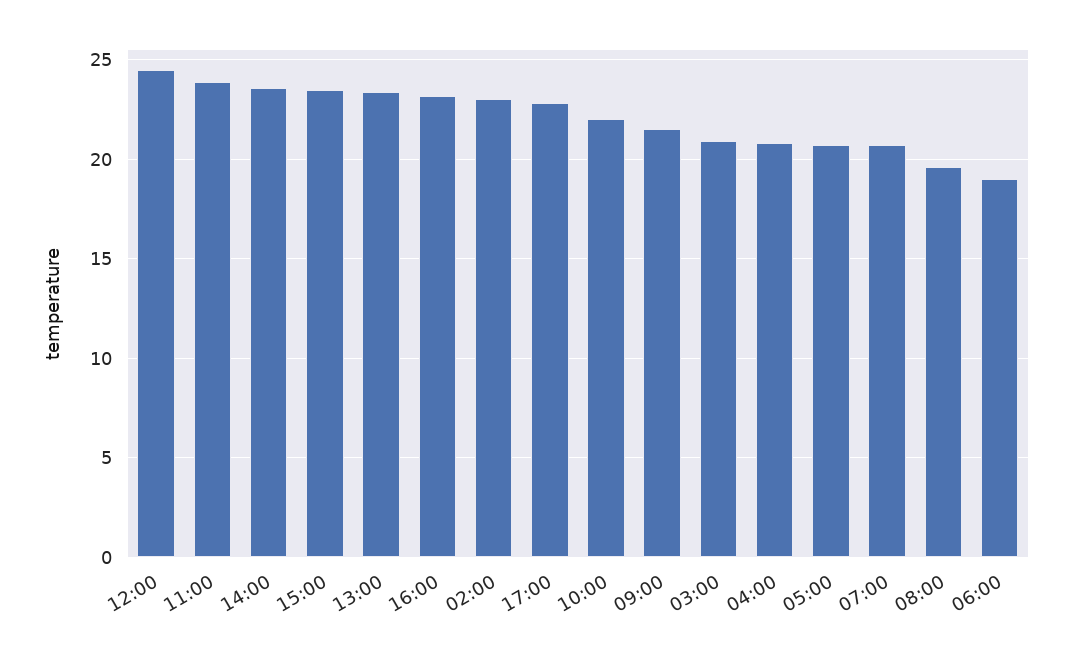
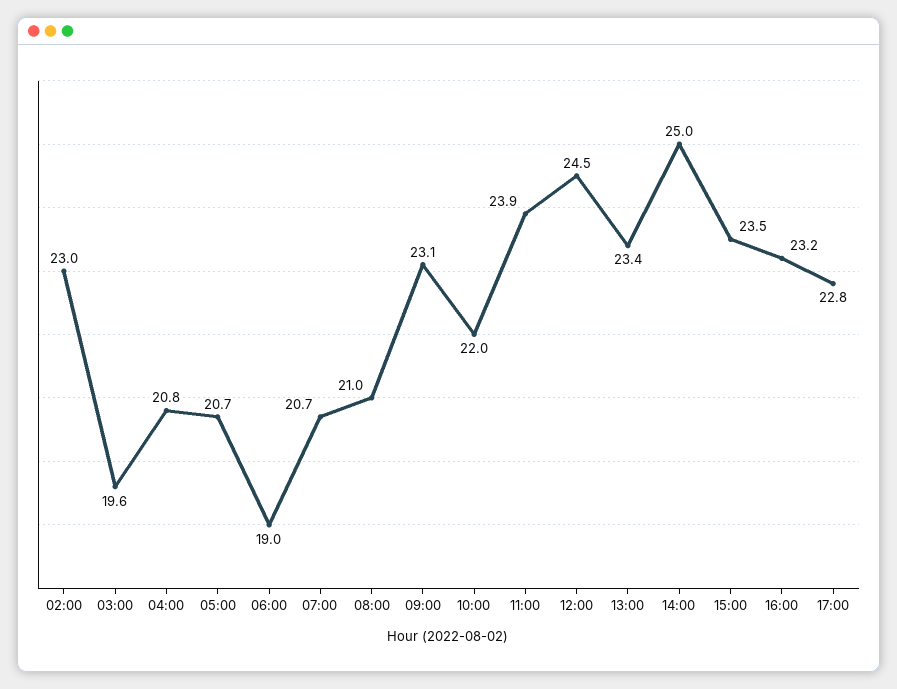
  {
    "12:00": 24.5,
    "11:00": 23.9,
-   "14:00": 23.5,
+   "14:00": 25,
    "15:00": 23.5,
    "13:00": 23.4,
    "16:00": 23.2,
    "02:00": 23,
    "17:00": 22.8,
    "10:00": 22,
-   "09:00": 21.5,
+   "09:00": 23.1,
-   "03:00": 21,
+   "03:00": 19.6,
    "04:00": 20.8,
    "05:00": 20.7,
    "07:00": 20.7,
-   "08:00": 19.5,
+   "08:00": 21,
    "06:00": 19
  }

